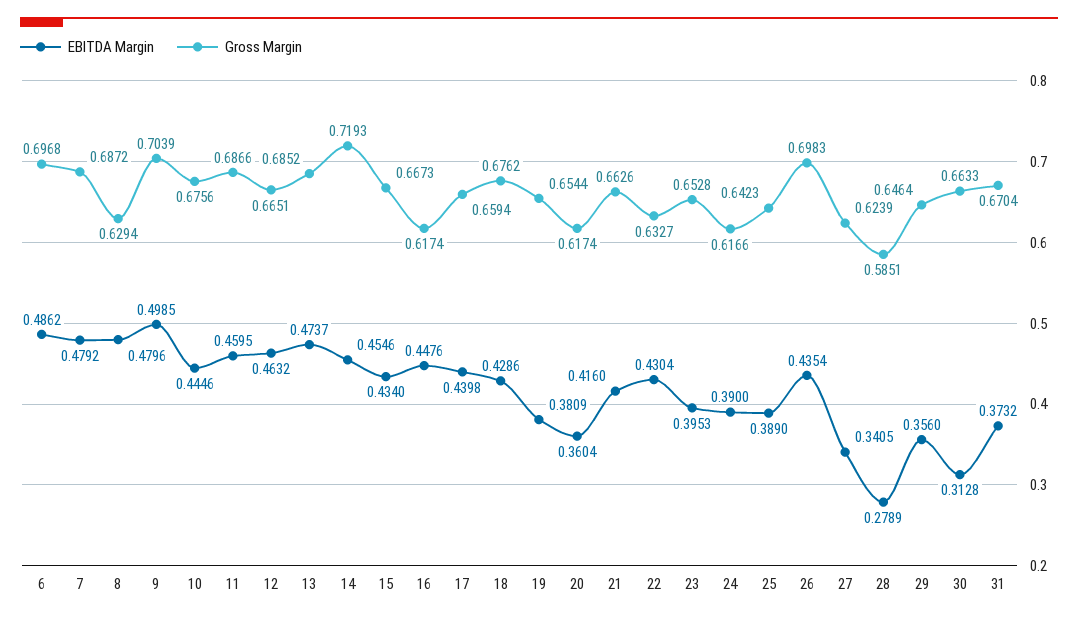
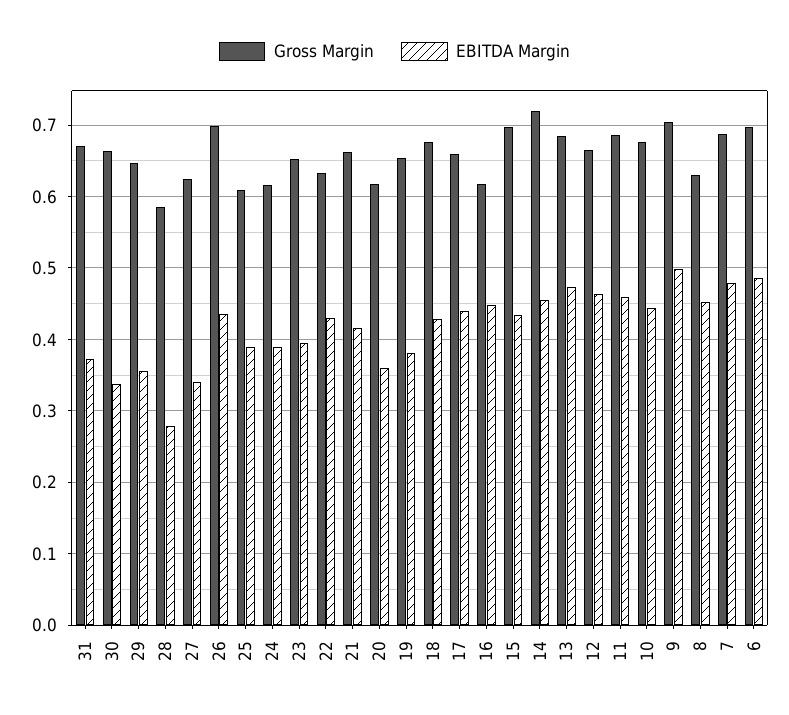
  {
    "EBITDA Margin": {
      "6": 0.4862,
      "7": 0.4792,
-     "8": 0.4796,
+     "8": 0.45,
      "9": 0.4985,
      "10": 0.4446,
      "11": 0.4595,
      "12": 0.4632,
      "13": 0.4737,
      "14": 0.4546,
      "15": 0.434,
      "16": 0.4476,
      "17": 0.4398,
      "18": 0.4286,
      "19": 0.3809,
      "20": 0.3604,
      "21": 0.416,
      "22": 0.4304,
      "23": 0.3953,
      "24": 0.39,
      "25": 0.389,
      "26": 0.4354,
      "27": 0.3405,
      "28": 0.2789,
      "29": 0.356,
-     "30": 0.3128,
+     "30": 0.34,
      "31": 0.3732
    },
    "Gross Margin": {
      "6": 0.6968,
      "7": 0.6872,
      "8": 0.6294,
      "9": 0.7039,
      "10": 0.6756,
      "11": 0.6866,
      "12": 0.6651,
      "13": 0.6852,
      "14": 0.7193,
-     "15": 0.6673,
+     "15": 0.7,
      "16": 0.6174,
      "17": 0.6594,
      "18": 0.6762,
      "19": 0.6544,
      "20": 0.6174,
      "21": 0.6626,
      "22": 0.6327,
      "23": 0.6528,
      "24": 0.6166,
-     "25": 0.6423,
+     "25": 0.61,
      "26": 0.6983,
      "27": 0.6239,
      "28": 0.5851,
      "29": 0.6464,
      "30": 0.6633,
      "31": 0.6704
    }
  }

